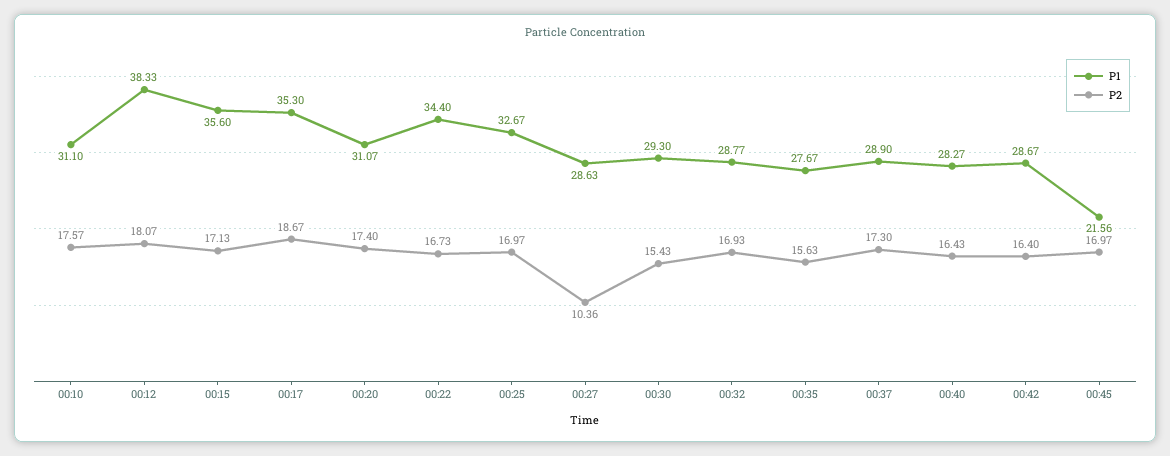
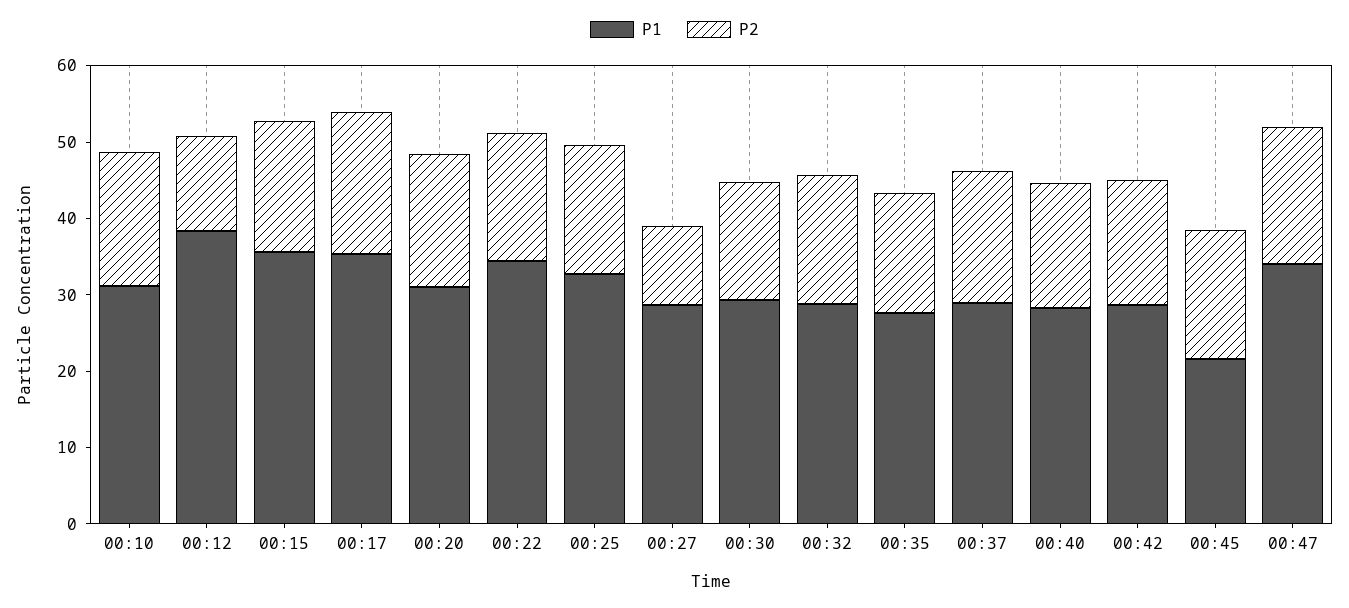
  {
    "P1": {
      "00:10": 31.1,
      "00:12": 38.33,
      "00:15": 35.6,
      "00:17": 35.3,
      "00:20": 31.07,
      "00:22": 34.4,
      "00:25": 32.67,
      "00:27": 28.63,
      "00:30": 29.3,
      "00:32": 28.77,
      "00:35": 27.67,
      "00:37": 28.9,
      "00:40": 28.27,
      "00:42": 28.67,
-     "00:45": 21.56
+     "00:45": 21.56,
+     "00:47": 34
    },
    "P2": {
      "00:10": 17.57,
-     "00:12": 18.07,
+     "00:12": 12,
      "00:15": 17.13,
      "00:17": 18.67,
      "00:20": 17.4,
      "00:22": 16.73,
      "00:25": 16.97,
      "00:27": 10.36,
      "00:30": 15.43,
      "00:32": 16.93,
      "00:35": 15.63,
      "00:37": 17.3,
      "00:40": 16.43,
      "00:42": 16.4,
-     "00:45": 16.97
+     "00:45": 16.97,
+     "00:47": 18
    }
  }

